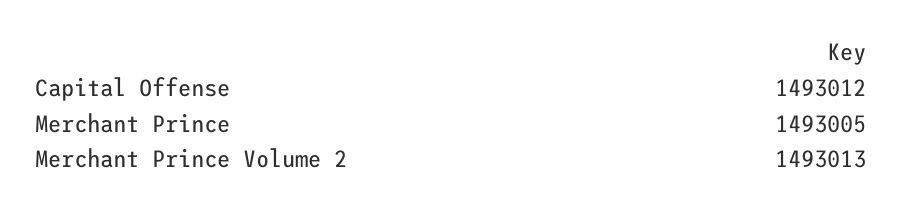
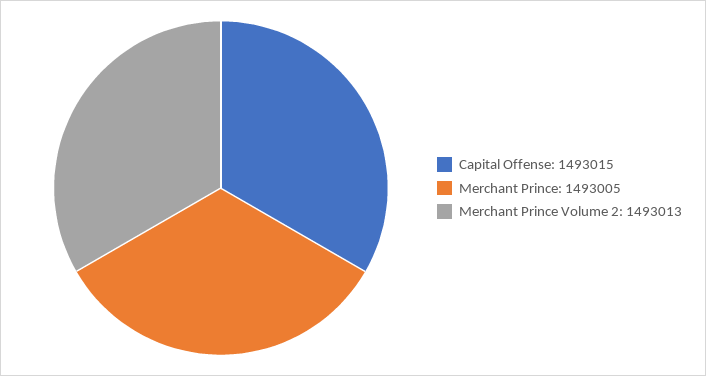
  {
-   "Capital Offense": 1493012,
+   "Capital Offense": 1493015,
    "Merchant Prince": 1493005,
    "Merchant Prince Volume 2": 1493013
  }

